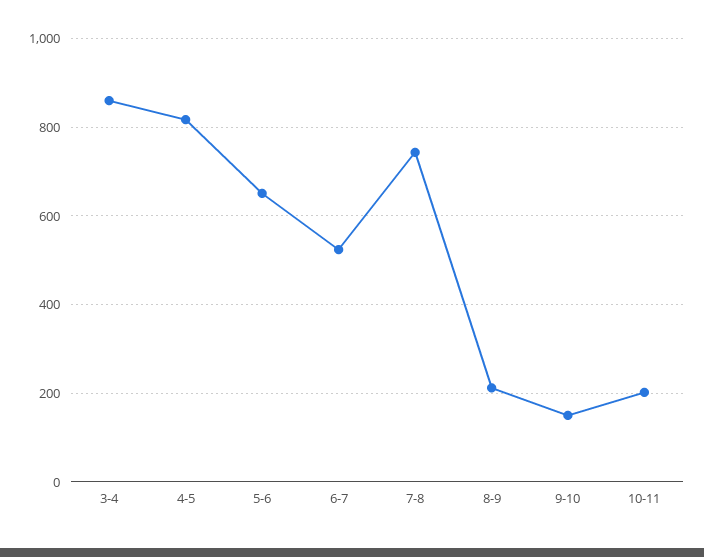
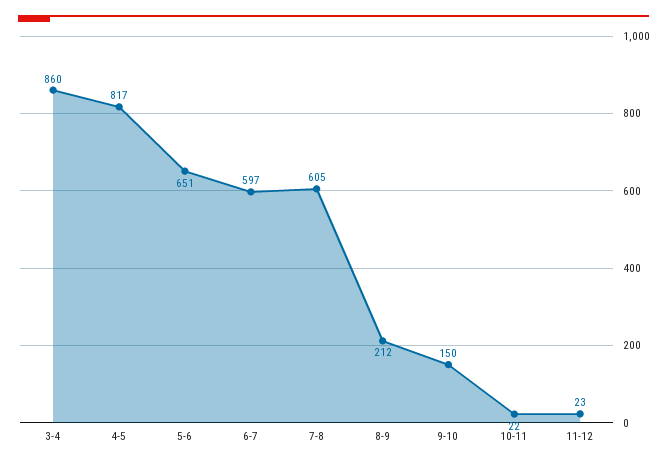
  {
    "3-4": 860,
    "4-5": 817,
    "5-6": 651,
-   "6-7": 520,
+   "6-7": 597,
-   "7-8": 740,
+   "7-8": 605,
    "8-9": 212,
    "9-10": 150,
-   "10-11": 200
+   "10-11": 22,
+   "11-12": 23
  }

